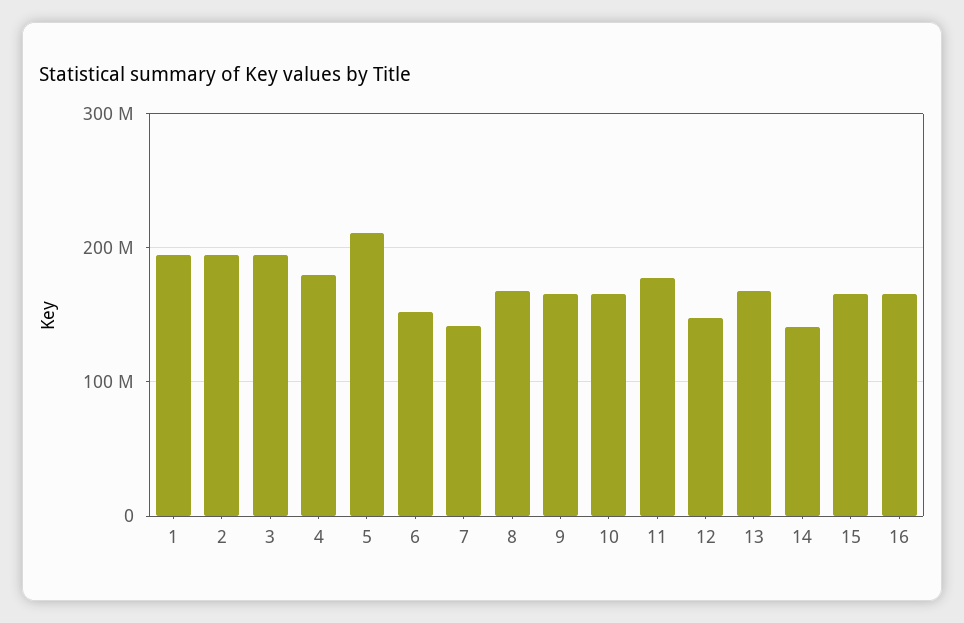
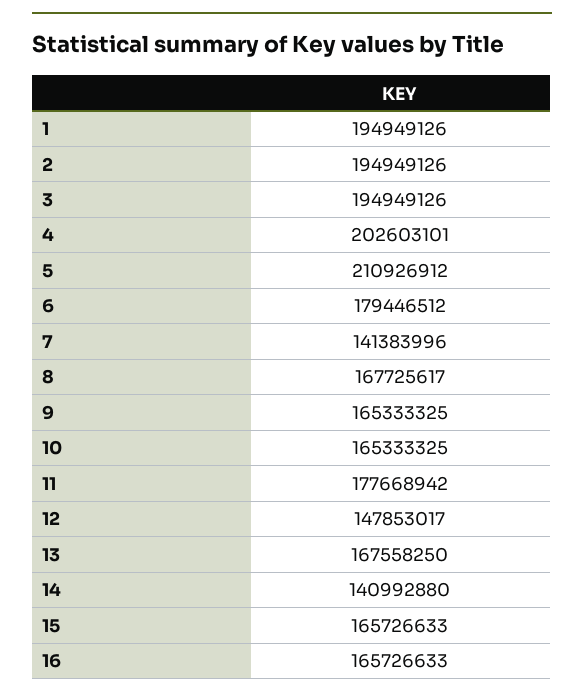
  {
    "1": 194949126,
    "2": 194949126,
    "3": 194949126,
-   "4": 180000000,
+   "4": 202603101,
    "5": 210926912,
-   "6": 150000000,
+   "6": 179446512,
    "7": 141383996,
    "8": 167725617,
    "9": 165333325,
    "10": 165333325,
    "11": 177668942,
    "12": 147853017,
    "13": 167558250,
    "14": 140992880,
    "15": 165726633,
    "16": 165726633
  }

